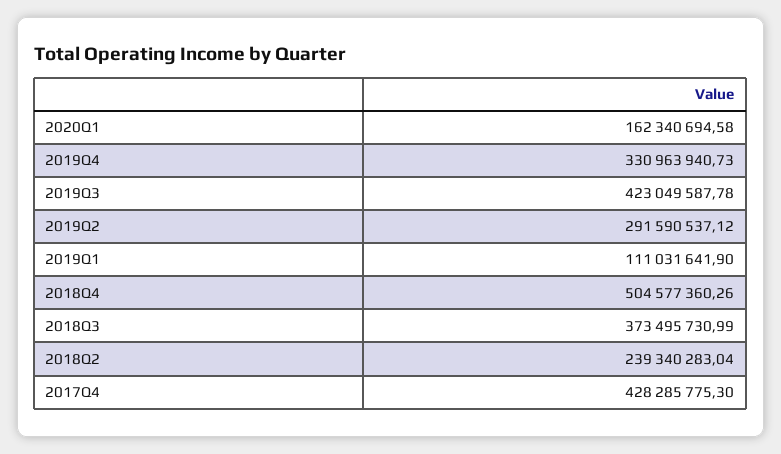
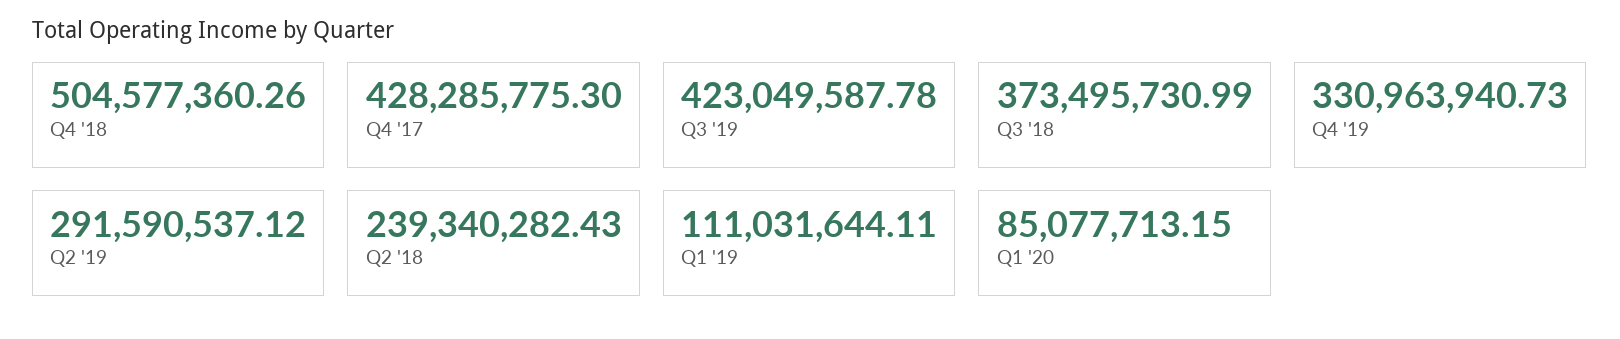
  {
-   "2020Q1": 162340694.58,
+   "2020Q1": 85077713.15,
    "2019Q4": 330963940.73,
    "2019Q3": 423049587.78,
    "2019Q2": 291590537.12,
-   "2019Q1": 111031641.9,
+   "2019Q1": 111031644.11,
    "2018Q4": 504577360.26,
    "2018Q3": 373495730.99,
-   "2018Q2": 239340283.04,
+   "2018Q2": 239340282.43,
    "2017Q4": 428285775.3
  }

